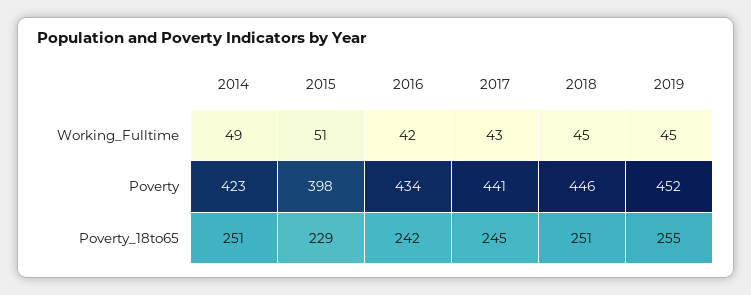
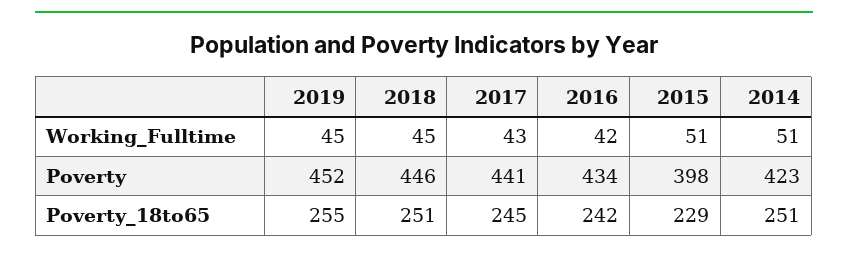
  {
    "2014": {
-     "Working_Fulltime": 49,
+     "Working_Fulltime": 51,
      "Poverty": 423,
      "Poverty_18to65": 251
    },
    "2015": {
      "Working_Fulltime": 51,
      "Poverty": 398,
      "Poverty_18to65": 229
    },
    "2016": {
      "Working_Fulltime": 42,
      "Poverty": 434,
      "Poverty_18to65": 242
    },
    "2017": {
      "Working_Fulltime": 43,
      "Poverty": 441,
      "Poverty_18to65": 245
    },
    "2018": {
      "Working_Fulltime": 45,
      "Poverty": 446,
      "Poverty_18to65": 251
    },
    "2019": {
      "Working_Fulltime": 45,
      "Poverty": 452,
      "Poverty_18to65": 255
    }
  }

